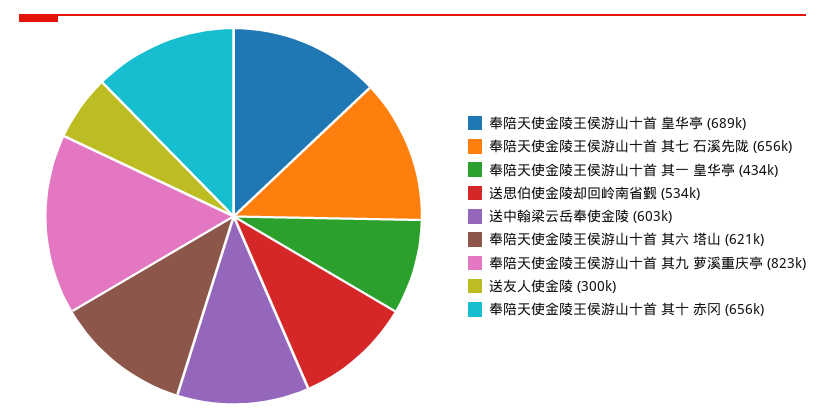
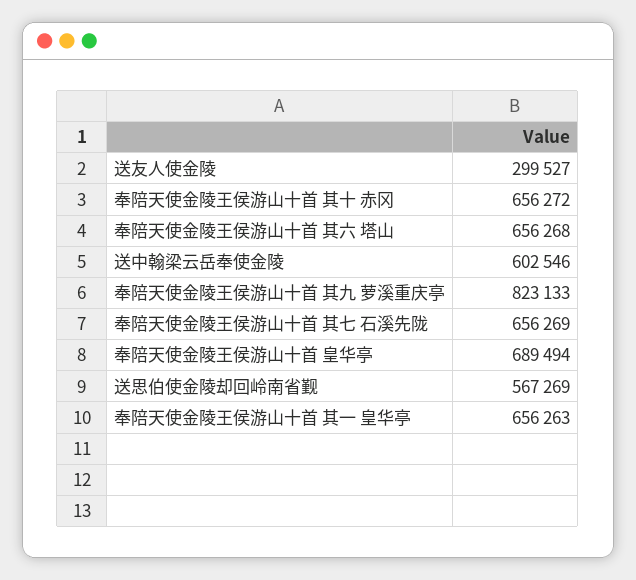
  {
    "奉陪天使金陵王侯游山十首 皇华亭": 689494,
    "奉陪天使金陵王侯游山十首 其七 石溪先陇": 656269,
-   "奉陪天使金陵王侯游山十首 其一 皇华亭": 434000,
+   "奉陪天使金陵王侯游山十首 其一 皇华亭": 656263,
-   "送思伯使金陵却回岭南省觐": 534000,
+   "送思伯使金陵却回岭南省觐": 567269,
    "送中翰梁云岳奉使金陵": 602546,
-   "奉陪天使金陵王侯游山十首 其六 塔山": 621000,
+   "奉陪天使金陵王侯游山十首 其六 塔山": 656268,
    "奉陪天使金陵王侯游山十首 其九 萝溪重庆亭": 823133,
    "送友人使金陵": 299527,
    "奉陪天使金陵王侯游山十首 其十 赤冈": 656272
  }

